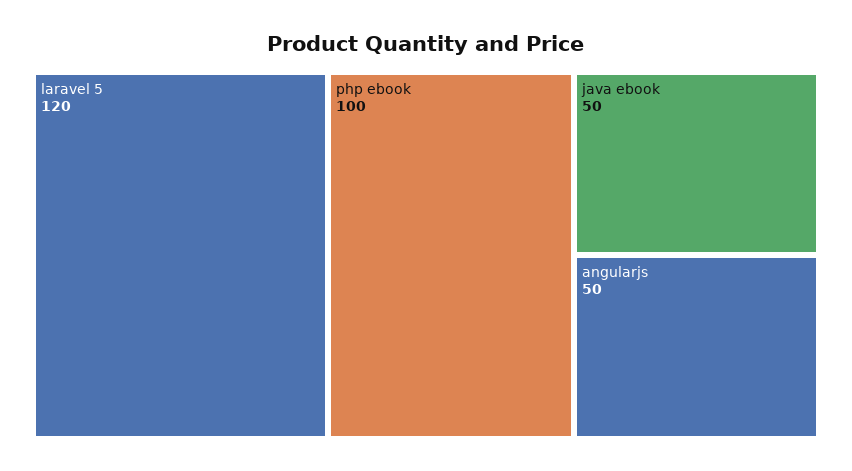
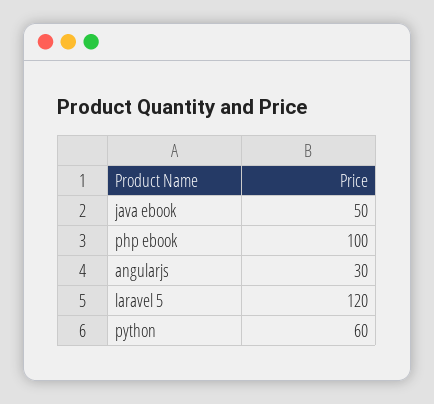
  {
    "laravel 5": 120,
    "php ebook": 100,
    "java ebook": 50,
-   "angularjs": 50
+   "angularjs": 30,
+   "python": 60
  }

